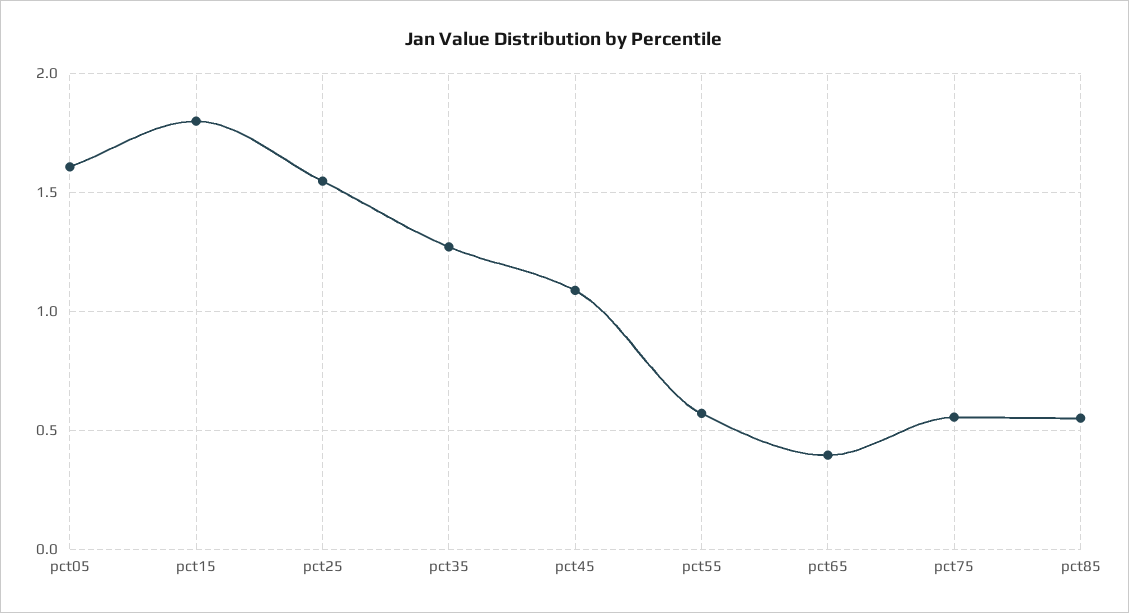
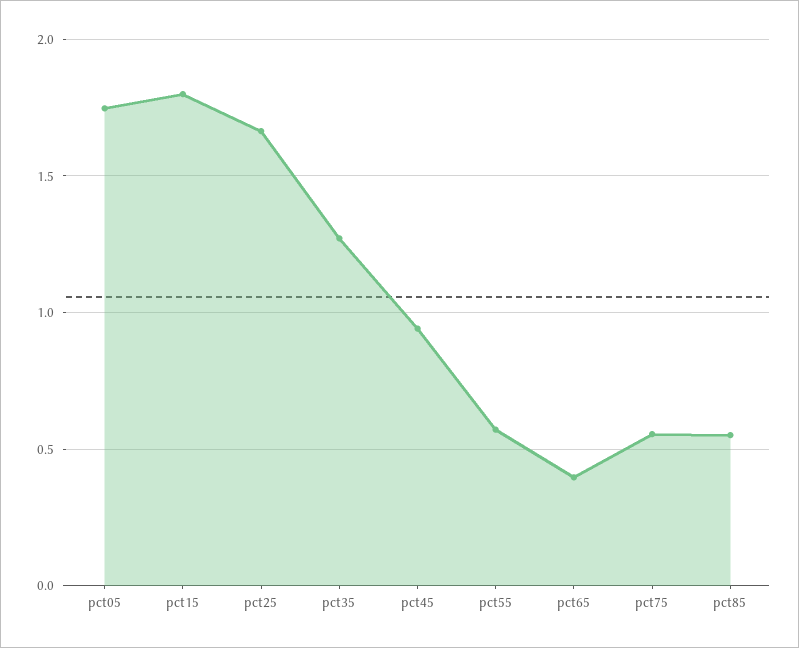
  {
-   "pct05": 1.6,
+   "pct05": 1.75,
    "pct15": 1.8,
-   "pct25": 1.55,
+   "pct25": 1.65,
    "pct35": 1.25,
-   "pct45": 1.1,
+   "pct45": 0.95,
    "pct55": 0.55,
    "pct65": 0.4,
    "pct75": 0.55,
    "pct85": 0.55
  }

